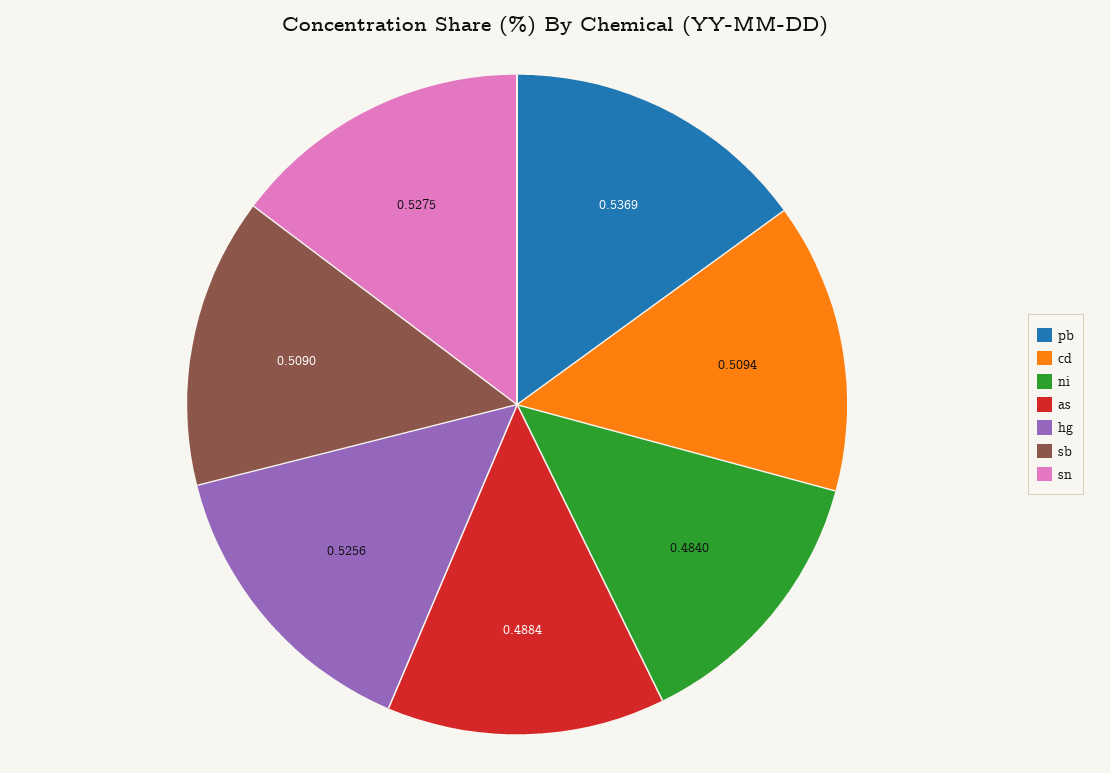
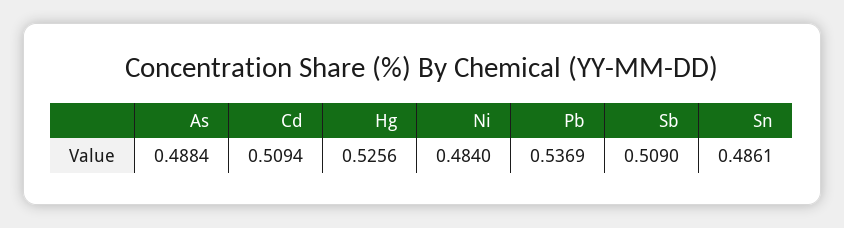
  {
    "pb": 0.5369,
    "cd": 0.5094,
    "ni": 0.484,
    "as": 0.4884,
    "hg": 0.5256,
    "sb": 0.509,
-   "sn": 0.5275
+   "sn": 0.4861
  }

